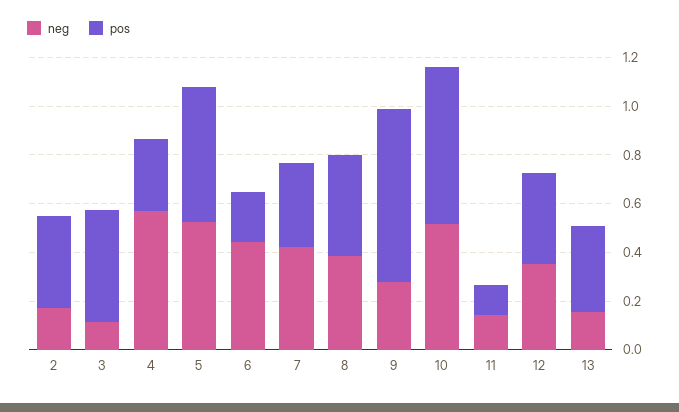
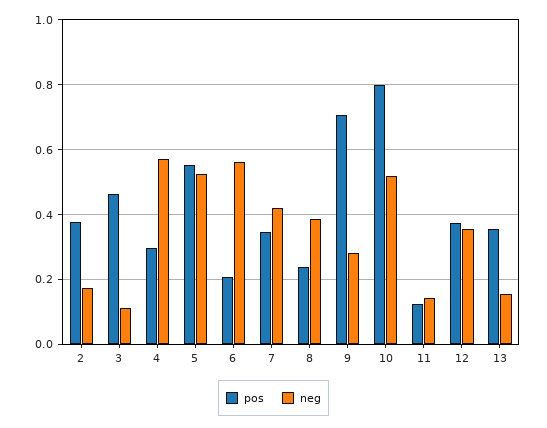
  {
    "neg": {
      "2": 0.18,
      "3": 0.12,
      "4": 0.58,
      "5": 0.52,
-     "6": 0.45,
+     "6": 0.56,
      "7": 0.42,
      "8": 0.38,
      "9": 0.28,
      "10": 0.52,
      "11": 0.14,
      "12": 0.36,
      "13": 0.16
    },
    "pos": {
      "2": 0.38,
      "3": 0.46,
      "4": 0.3,
      "5": 0.56,
      "6": 0.2,
      "7": 0.34,
-     "8": 0.4,
+     "8": 0.24,
      "9": 0.7,
-     "10": 0.65,
+     "10": 0.8,
      "11": 0.12,
      "12": 0.38,
      "13": 0.36
    }
  }

